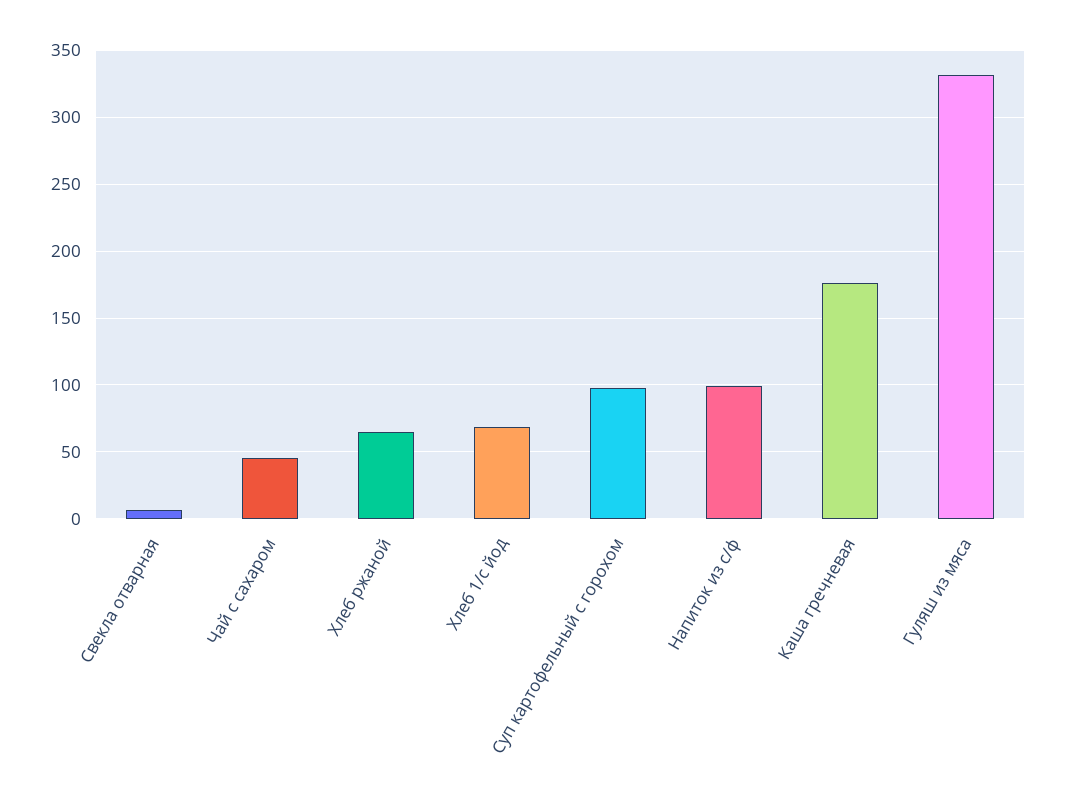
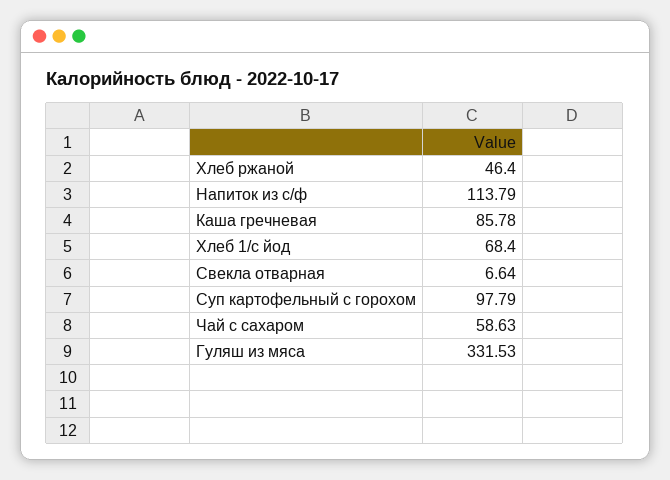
  {
    "Свекла отварная": 6.64,
-   "Чай с сахаром": 45,
+   "Чай с сахаром": 58.63,
-   "Хлеб ржаной": 65,
+   "Хлеб ржаной": 46.4,
    "Хлеб 1/с йод": 68.4,
    "Суп картофельный с горохом": 97.79,
-   "Напиток из с/ф": 100,
+   "Напиток из с/ф": 113.79,
-   "Каша гречневая": 175,
+   "Каша гречневая": 85.78,
    "Гуляш из мяса": 331.53
  }

